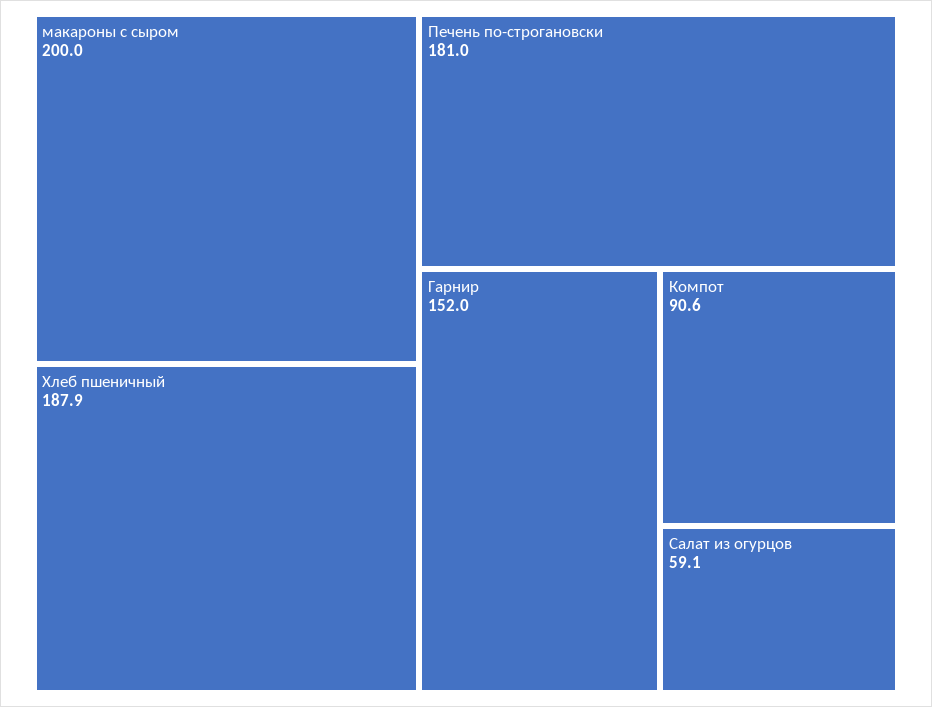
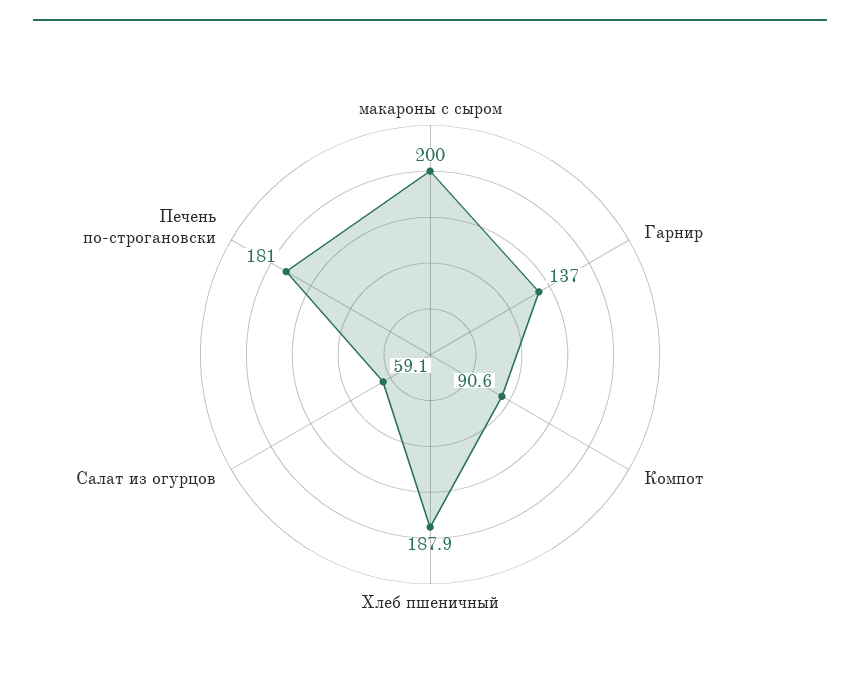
  {
    "макароны с сыром": 200,
    "Хлеб пшеничный": 187.9,
    "Печень по-строгановски": 181,
-   "Гарнир": 152,
+   "Гарнир": 137,
    "Компот": 90.6,
    "Салат из огурцов": 59.1
  }

